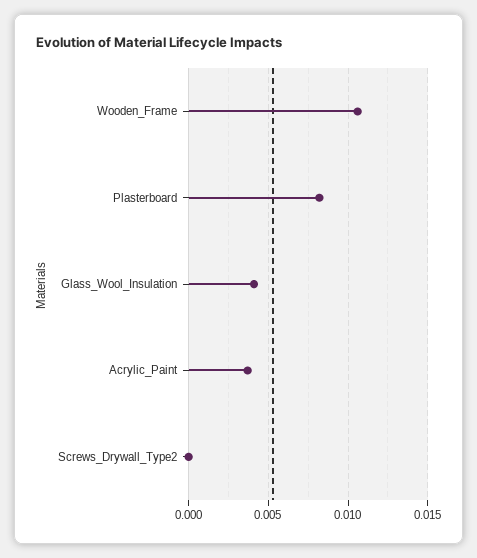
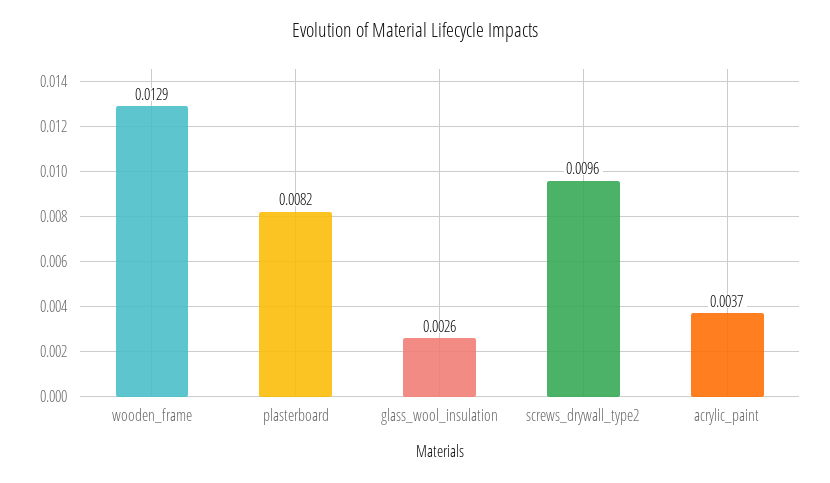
  {
-   "Wooden_Frame": 0.0105,
+   "Wooden_Frame": 0.0129,
    "Plasterboard": 0.0082,
-   "Glass_Wool_Insulation": 0.004,
+   "Glass_Wool_Insulation": 0.0026,
    "Acrylic_Paint": 0.0037,
-   "Screws_Drywall_Type2": 0
+   "Screws_Drywall_Type2": 0.0096
  }

